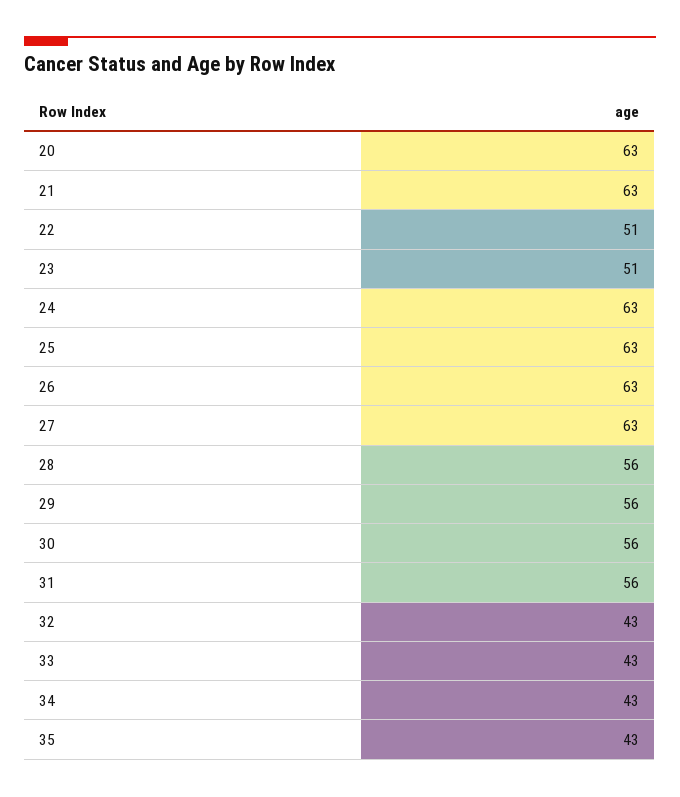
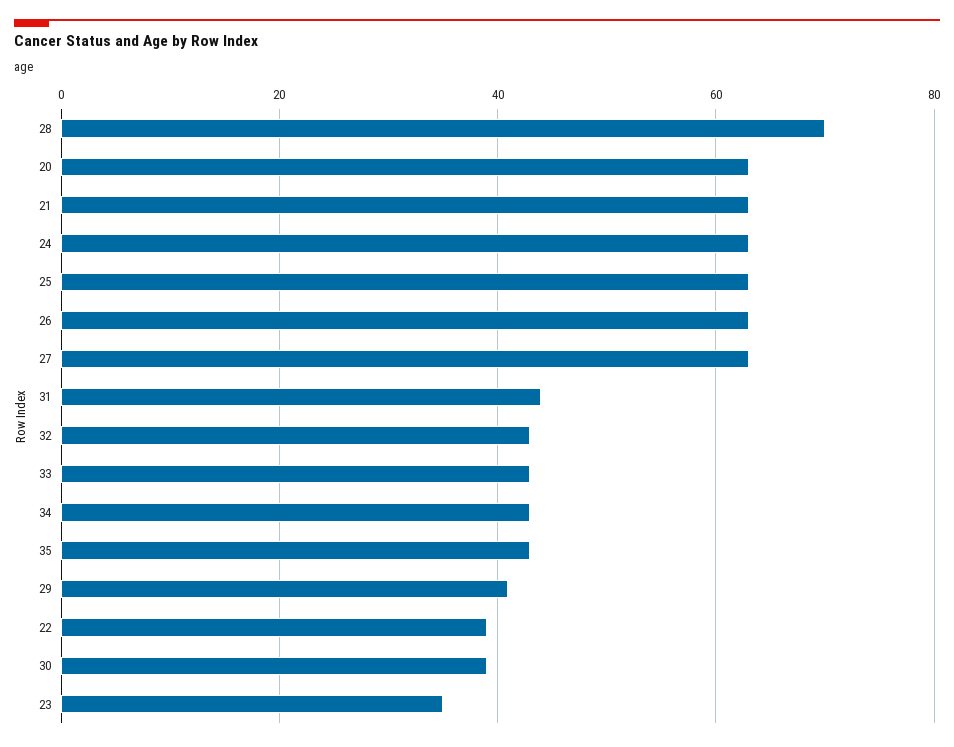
  {
    "20": 63,
    "21": 63,
-   "22": 51,
+   "22": 40,
-   "23": 51,
+   "23": 35,
    "24": 63,
    "25": 63,
    "26": 63,
    "27": 63,
-   "28": 56,
+   "28": 70,
-   "29": 56,
+   "29": 40,
-   "30": 56,
+   "30": 40,
-   "31": 56,
+   "31": 45,
    "32": 43,
    "33": 43,
    "34": 43,
    "35": 43
  }

